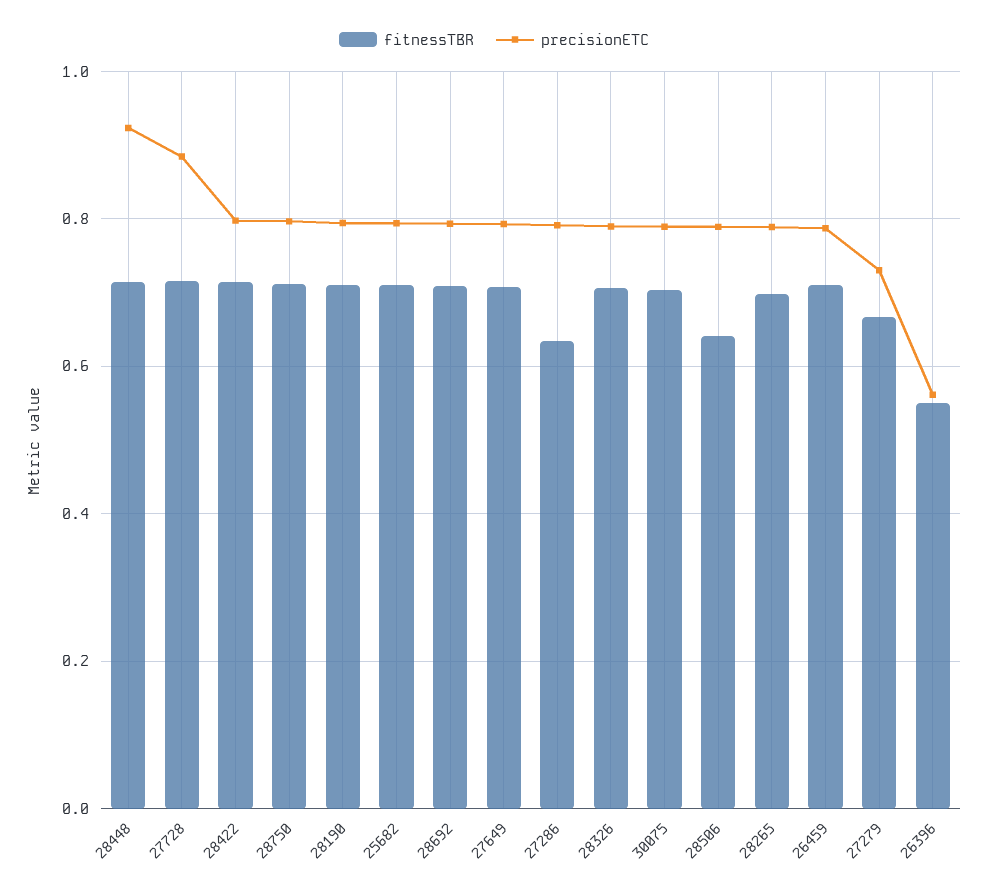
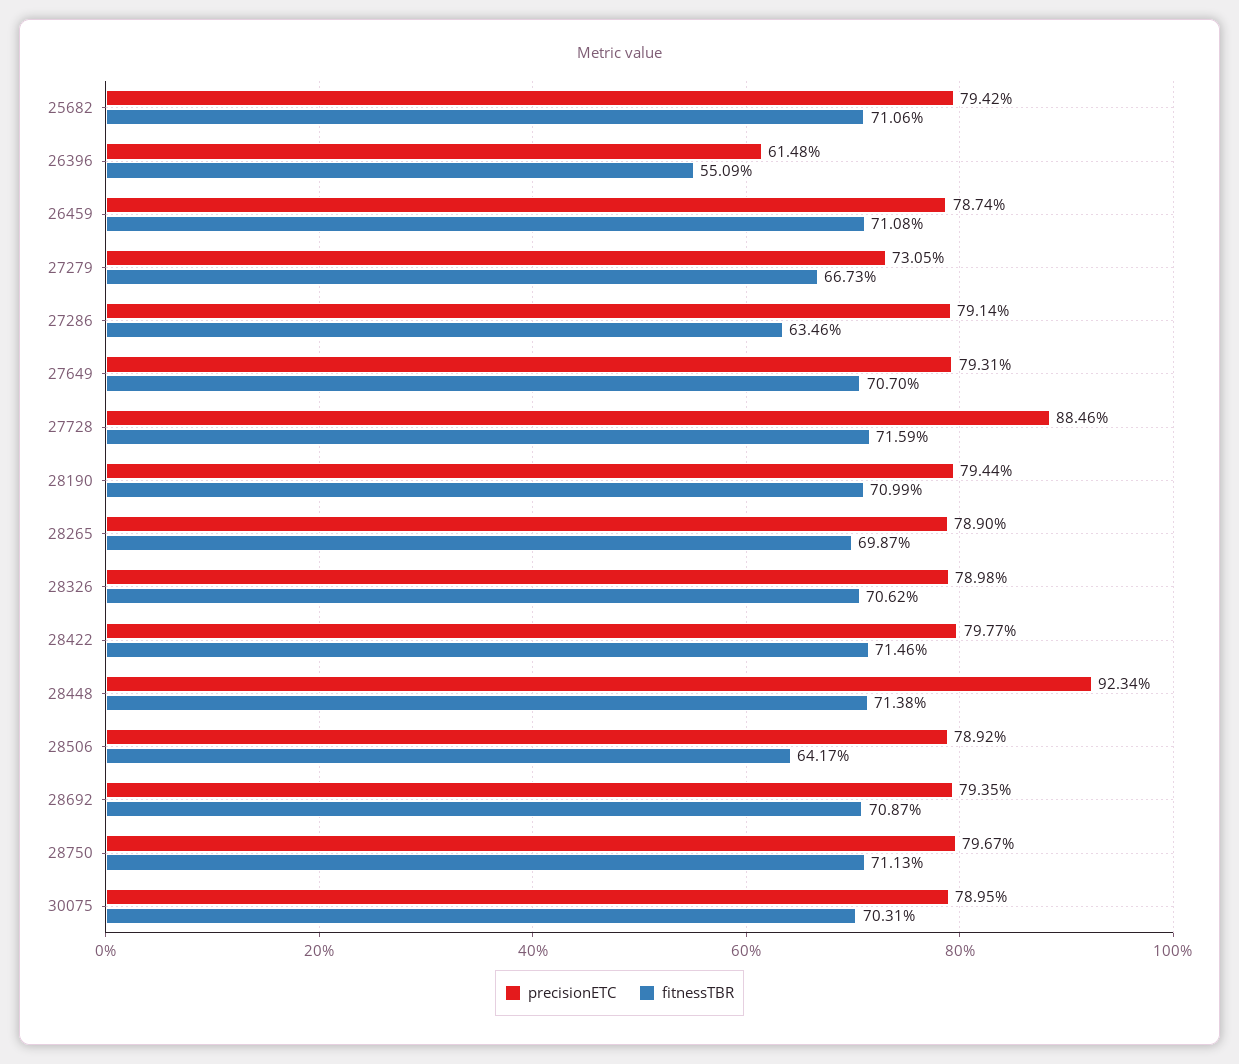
  {
    "fitnessTBR": {
      "28448": 0.7138,
      "27728": 0.7159,
      "28422": 0.7146,
      "28750": 0.7113,
      "28190": 0.7099,
      "25682": 0.7106,
      "28692": 0.7087,
      "27649": 0.707,
      "27286": 0.6346,
      "28326": 0.7062,
      "30075": 0.7031,
      "28506": 0.6417,
      "28265": 0.6987,
      "26459": 0.7108,
      "27279": 0.6673,
      "26396": 0.5509
    },
    "precisionETC": {
      "28448": 0.9234,
      "27728": 0.8846,
      "28422": 0.7977,
      "28750": 0.7967,
      "28190": 0.7944,
      "25682": 0.7942,
      "28692": 0.7935,
      "27649": 0.7931,
      "27286": 0.7914,
      "28326": 0.7898,
      "30075": 0.7895,
      "28506": 0.7892,
      "28265": 0.789,
      "26459": 0.7874,
      "27279": 0.7305,
-     "26396": 0.56
+     "26396": 0.6148
    }
  }

